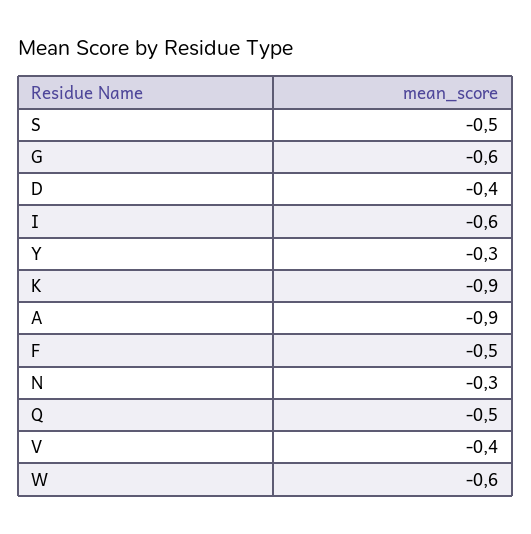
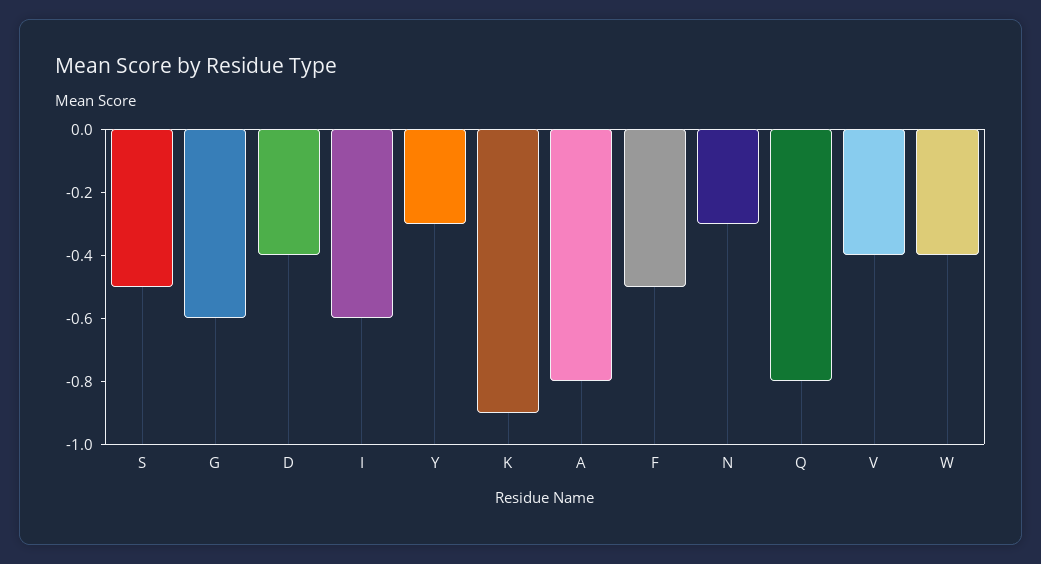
  {
    "S": -0.5,
    "G": -0.6,
    "D": -0.4,
    "I": -0.6,
    "Y": -0.3,
    "K": -0.9,
-   "A": -0.9,
+   "A": -0.8,
    "F": -0.5,
    "N": -0.3,
-   "Q": -0.5,
+   "Q": -0.8,
    "V": -0.4,
-   "W": -0.6
+   "W": -0.4
  }

